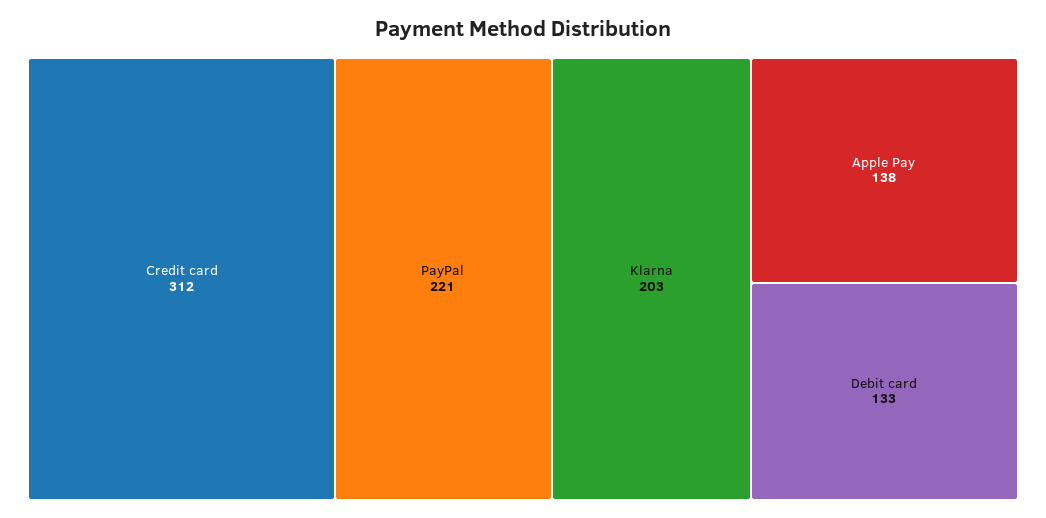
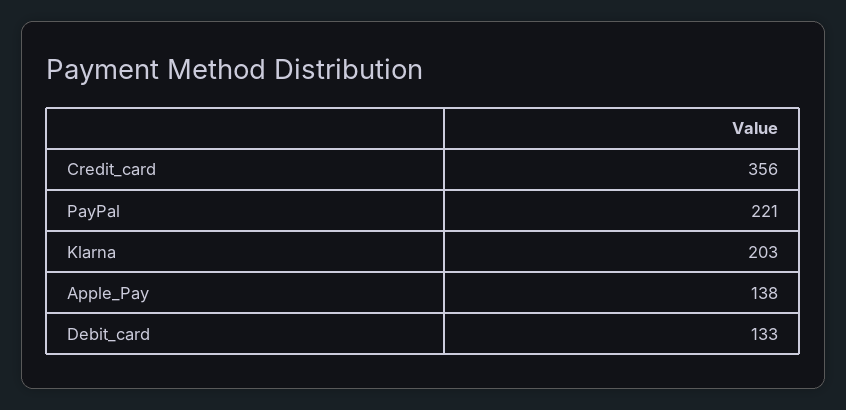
  {
-   "Credit card": 312,
+   "Credit card": 356,
    "PayPal": 221,
    "Klarna": 203,
    "Apple Pay": 138,
    "Debit card": 133
  }

